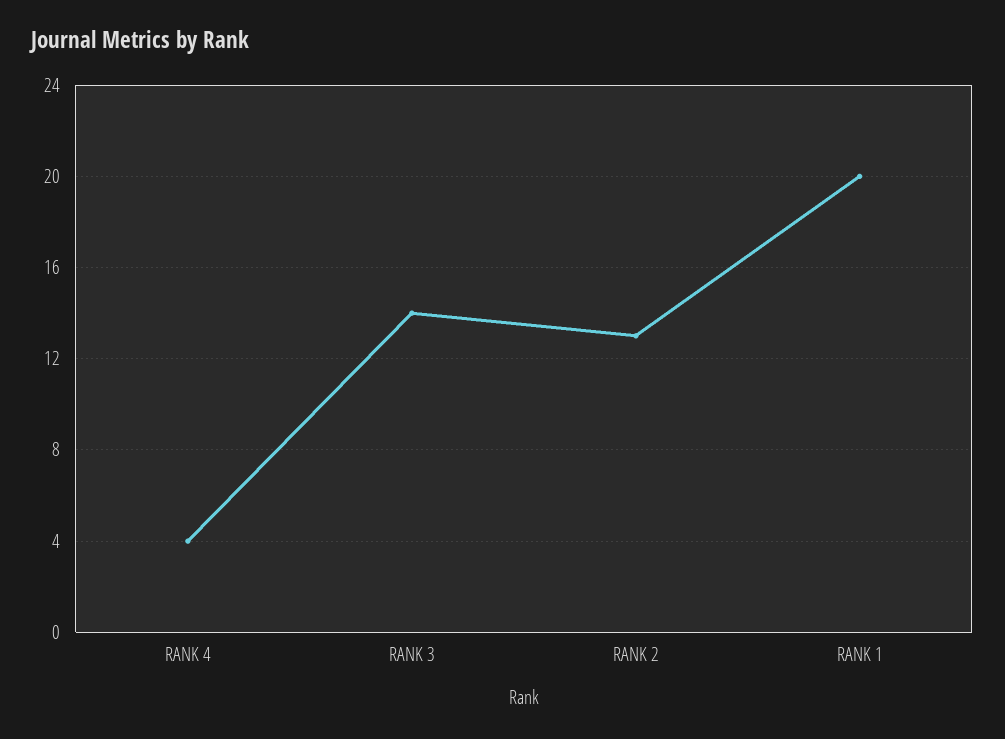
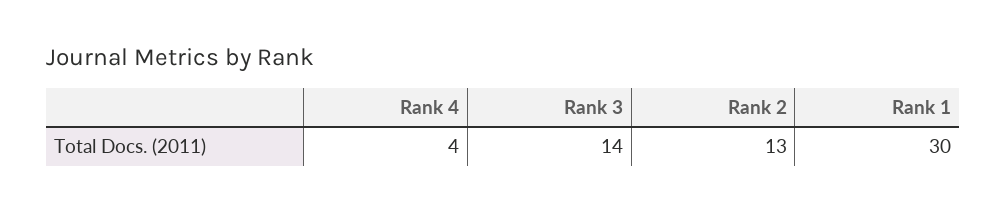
  {
    "RANK 4": 4,
    "RANK 3": 14,
    "RANK 2": 13,
-   "RANK 1": 20
+   "RANK 1": 30
  }

